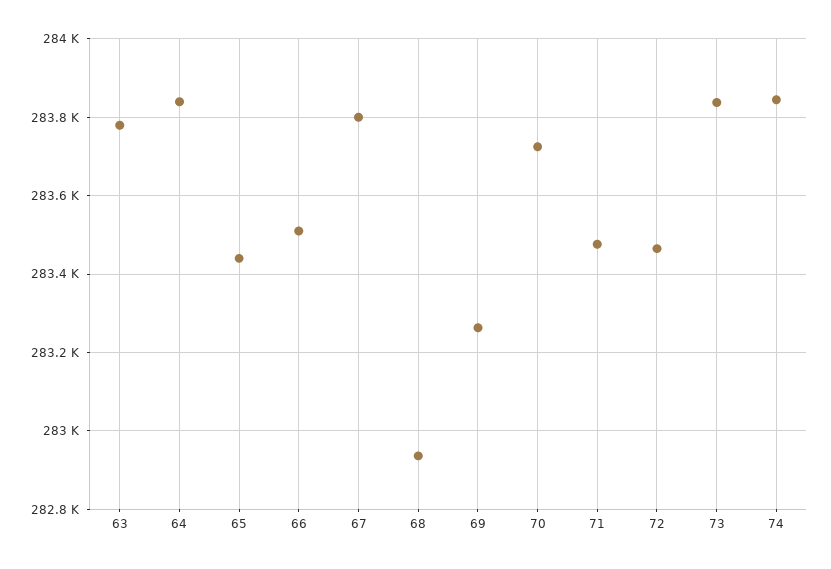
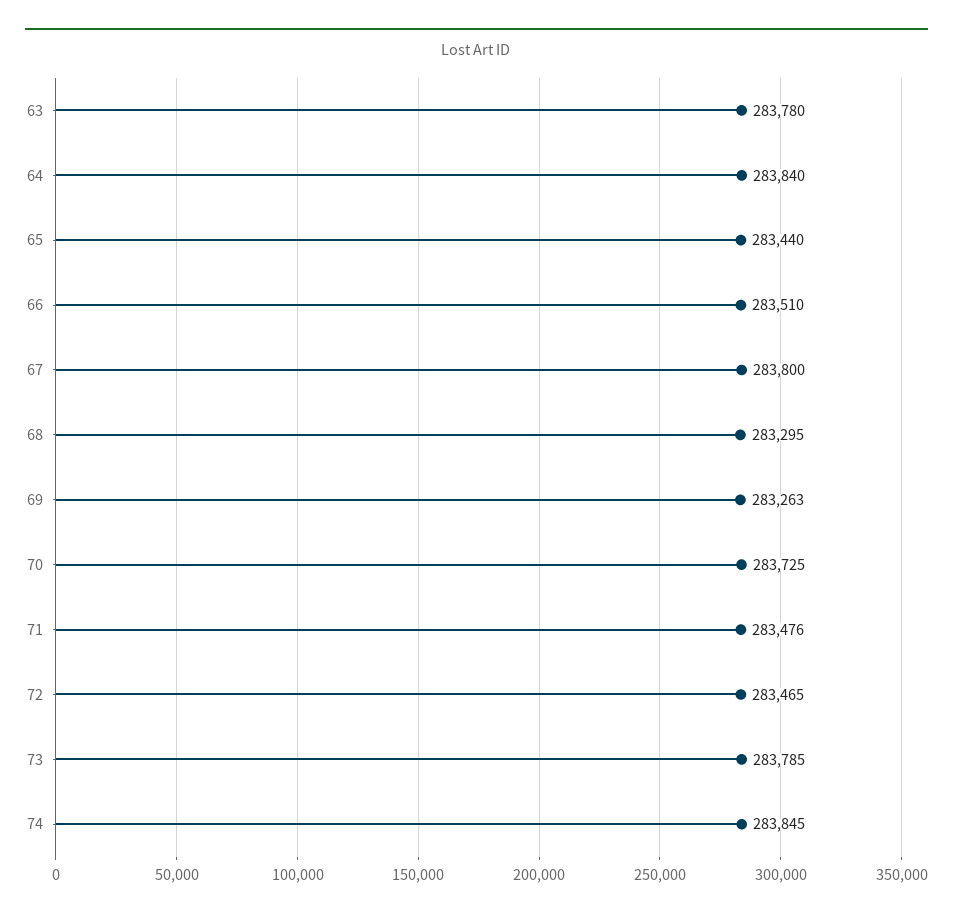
  {
    "63": 283780,
    "64": 283840,
    "65": 283440,
    "66": 283510,
    "67": 283800,
-   "68": 282940,
+   "68": 283295,
    "69": 283263,
    "70": 283725,
    "71": 283476,
    "72": 283465,
-   "73": 283840,
+   "73": 283785,
    "74": 283845
  }

